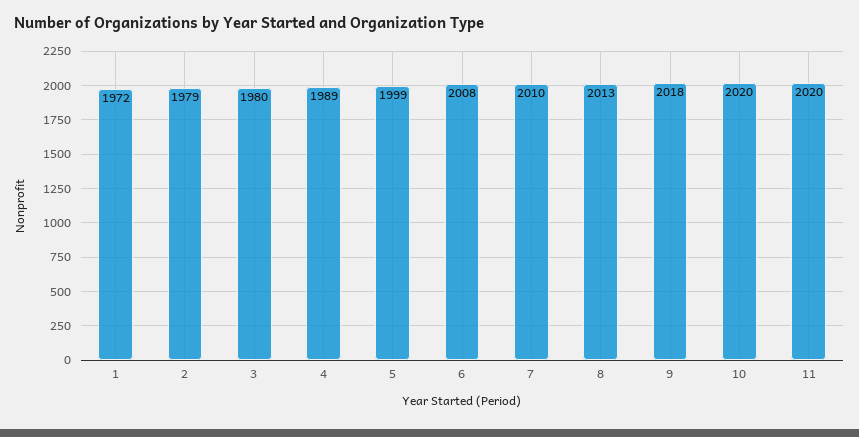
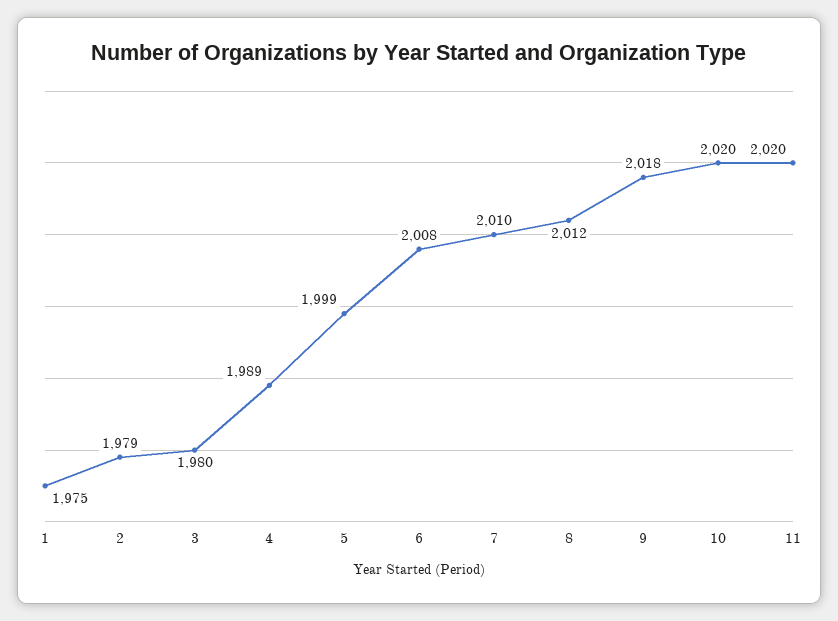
  {
-   "1": 1972,
+   "1": 1975,
    "2": 1979,
    "3": 1980,
    "4": 1989,
    "5": 1999,
    "6": 2008,
    "7": 2010,
-   "8": 2013,
+   "8": 2012,
    "9": 2018,
    "10": 2020,
    "11": 2020
  }

